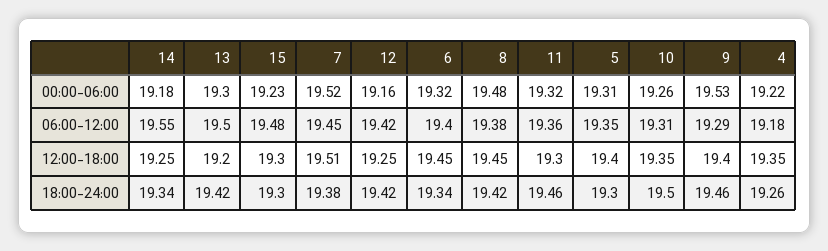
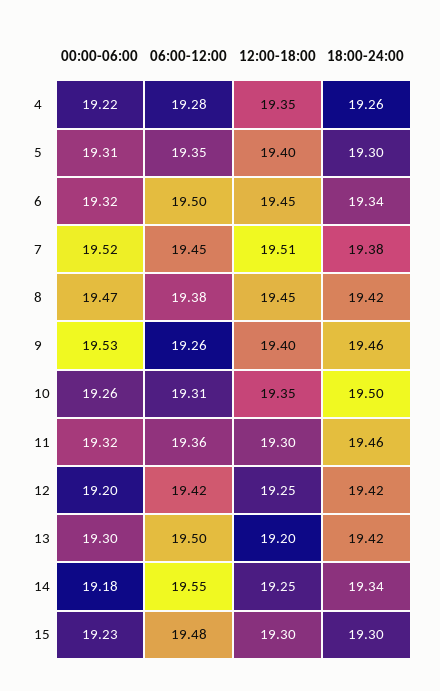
  {
    "14": {
      "00:00-06:00": 19.18,
      "06:00-12:00": 19.55,
      "12:00-18:00": 19.25,
      "18:00-24:00": 19.34
    },
    "13": {
      "00:00-06:00": 19.3,
      "06:00-12:00": 19.5,
      "12:00-18:00": 19.2,
      "18:00-24:00": 19.42
    },
    "15": {
      "00:00-06:00": 19.23,
      "06:00-12:00": 19.48,
      "12:00-18:00": 19.3,
      "18:00-24:00": 19.3
    },
    "7": {
      "00:00-06:00": 19.52,
      "06:00-12:00": 19.45,
      "12:00-18:00": 19.51,
      "18:00-24:00": 19.38
    },
    "12": {
-     "00:00-06:00": 19.16,
+     "00:00-06:00": 19.2,
      "06:00-12:00": 19.42,
      "12:00-18:00": 19.25,
      "18:00-24:00": 19.42
    },
    "6": {
      "00:00-06:00": 19.32,
-     "06:00-12:00": 19.4,
+     "06:00-12:00": 19.5,
      "12:00-18:00": 19.45,
      "18:00-24:00": 19.34
    },
    "8": {
-     "00:00-06:00": 19.48,
+     "00:00-06:00": 19.47,
      "06:00-12:00": 19.38,
      "12:00-18:00": 19.45,
      "18:00-24:00": 19.42
    },
    "11": {
      "00:00-06:00": 19.32,
      "06:00-12:00": 19.36,
      "12:00-18:00": 19.3,
      "18:00-24:00": 19.46
    },
    "5": {
      "00:00-06:00": 19.31,
      "06:00-12:00": 19.35,
      "12:00-18:00": 19.4,
      "18:00-24:00": 19.3
    },
    "10": {
      "00:00-06:00": 19.26,
      "06:00-12:00": 19.31,
      "12:00-18:00": 19.35,
      "18:00-24:00": 19.5
    },
    "9": {
      "00:00-06:00": 19.53,
-     "06:00-12:00": 19.29,
+     "06:00-12:00": 19.26,
      "12:00-18:00": 19.4,
      "18:00-24:00": 19.46
    },
    "4": {
      "00:00-06:00": 19.22,
-     "06:00-12:00": 19.18,
+     "06:00-12:00": 19.28,
      "12:00-18:00": 19.35,
      "18:00-24:00": 19.26
    }
  }

